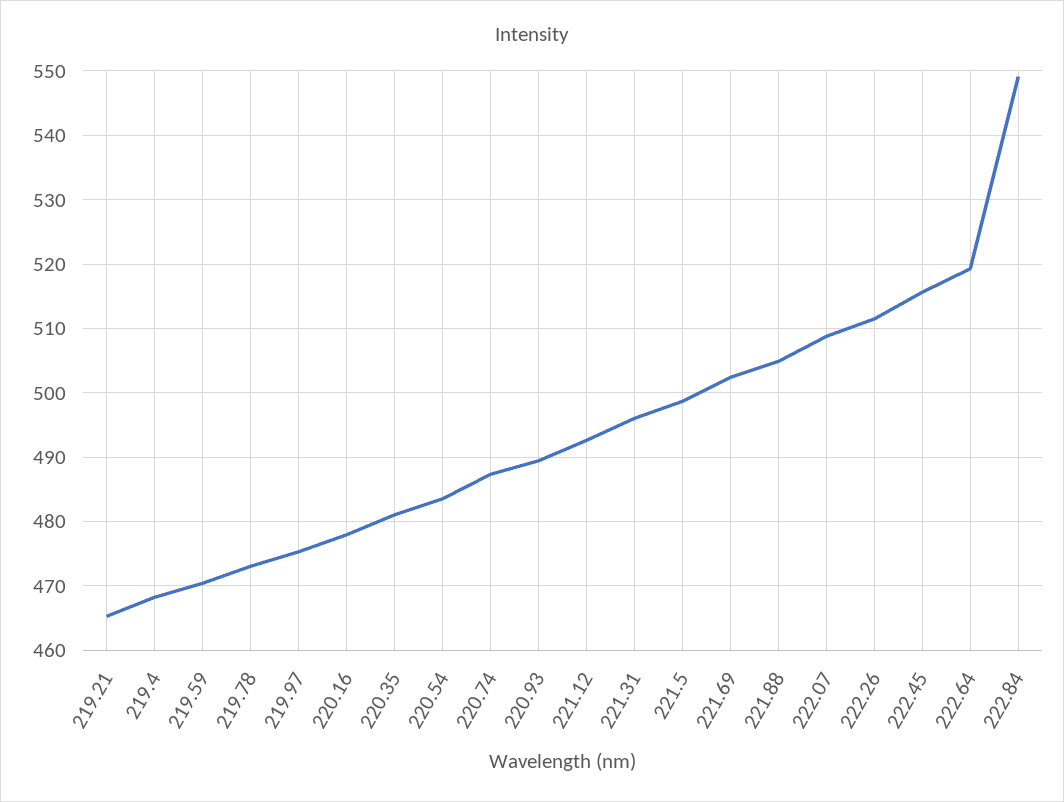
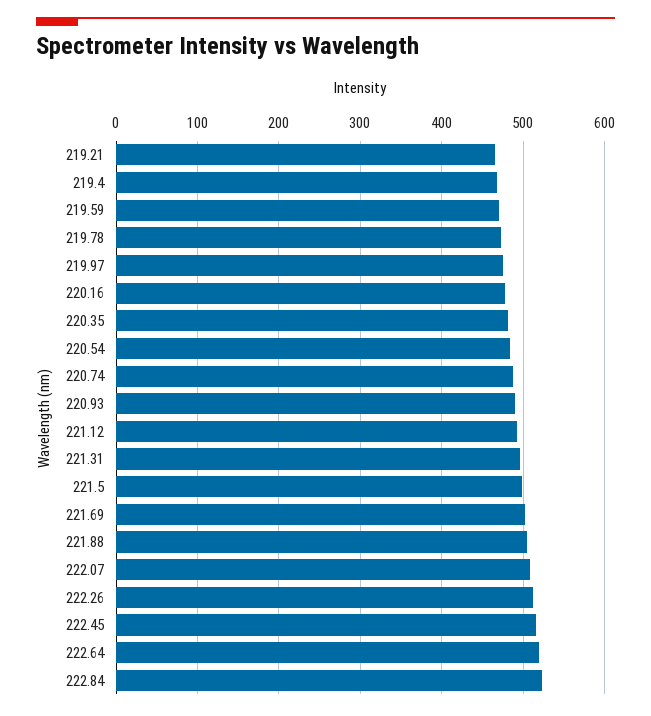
  {
    "219.21": 465,
    "219.4": 468,
    "219.59": 470,
    "219.78": 473,
    "219.97": 475,
    "220.16": 478,
    "220.35": 481,
    "220.54": 484,
    "220.74": 487,
    "220.93": 489,
    "221.12": 493,
    "221.31": 496,
    "221.5": 499,
    "221.69": 502,
    "221.88": 505,
    "222.07": 509,
    "222.26": 512,
    "222.45": 516,
    "222.64": 519,
-   "222.84": 549
+   "222.84": 520
  }

